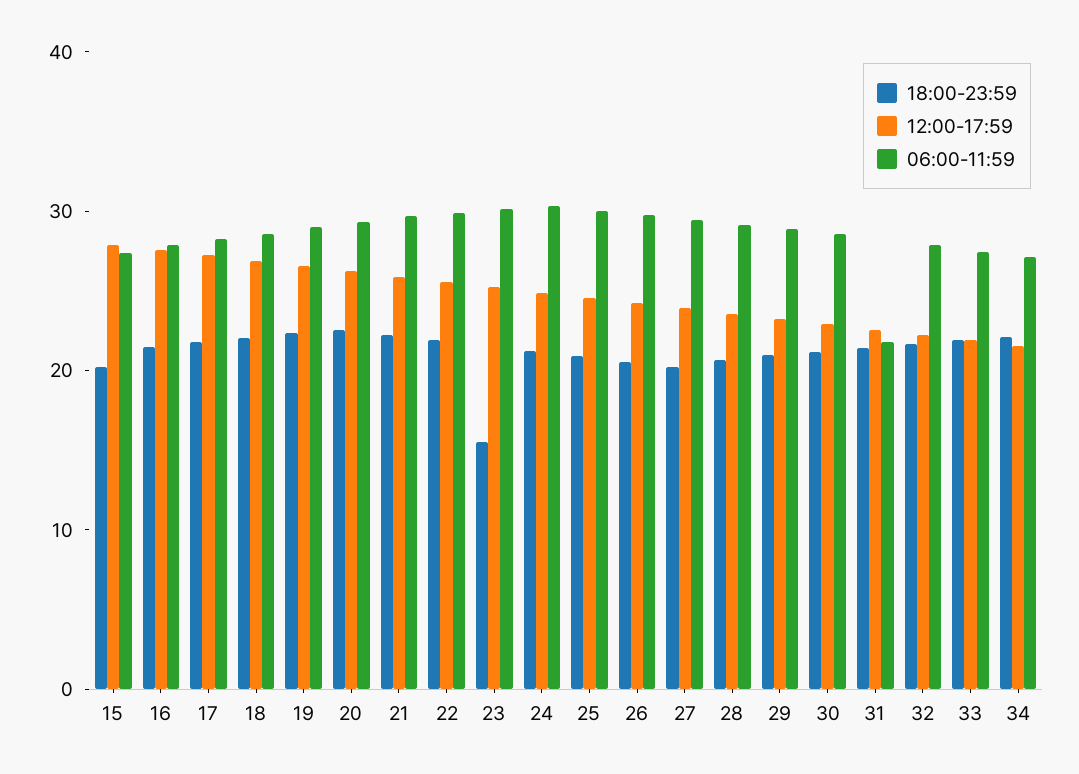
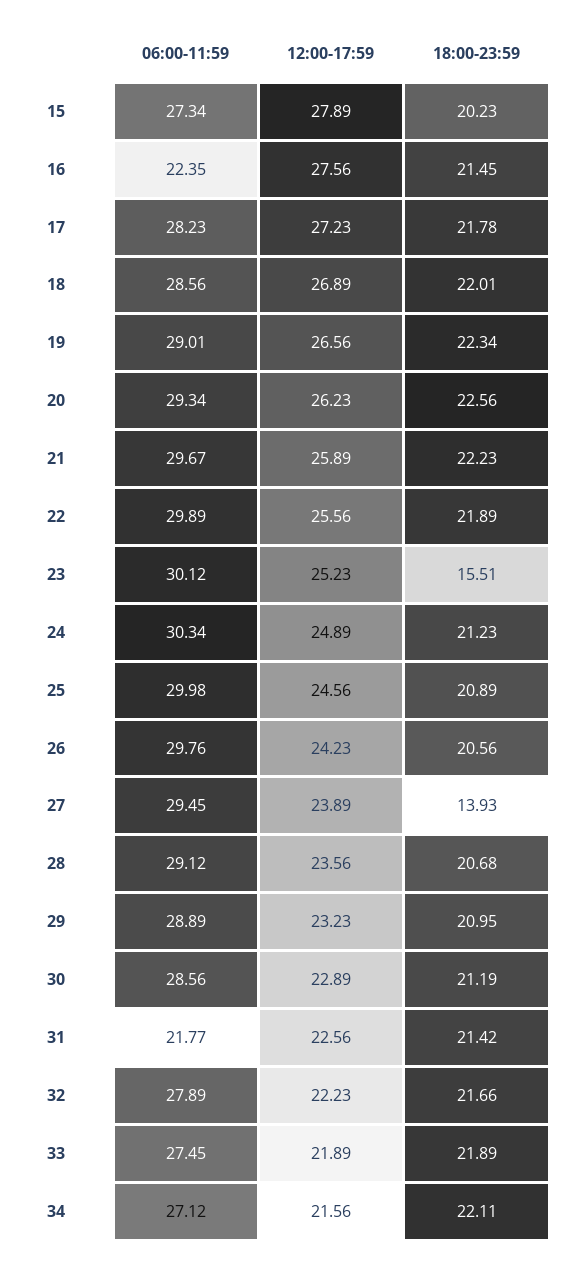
  {
    "18:00-23:59": {
      "15": 20.23,
      "16": 21.45,
      "17": 21.78,
      "18": 22.01,
      "19": 22.34,
      "20": 22.56,
      "21": 22.23,
      "22": 21.89,
      "23": 15.51,
      "24": 21.23,
      "25": 20.89,
      "26": 20.56,
-     "27": 20,
+     "27": 13.93,
      "28": 20.68,
      "29": 20.95,
      "30": 21.19,
      "31": 21.42,
      "32": 21.66,
      "33": 21.89,
      "34": 22.11
    },
    "12:00-17:59": {
      "15": 27.89,
      "16": 27.56,
      "17": 27.23,
      "18": 26.89,
      "19": 26.56,
      "20": 26.23,
      "21": 25.89,
      "22": 25.56,
      "23": 25.23,
      "24": 24.89,
      "25": 24.56,
      "26": 24.23,
      "27": 23.89,
      "28": 23.56,
      "29": 23.23,
      "30": 22.89,
      "31": 22.56,
      "32": 22.23,
      "33": 21.89,
      "34": 21.56
    },
    "06:00-11:59": {
      "15": 27.34,
-     "16": 28,
+     "16": 22.35,
      "17": 28.23,
      "18": 28.56,
      "19": 29.01,
      "20": 29.34,
      "21": 29.67,
      "22": 29.89,
      "23": 30.12,
      "24": 30.34,
      "25": 29.98,
      "26": 29.76,
      "27": 29.45,
      "28": 29.12,
      "29": 28.89,
      "30": 28.56,
      "31": 21.77,
      "32": 27.89,
      "33": 27.45,
      "34": 27.12
    }
  }

